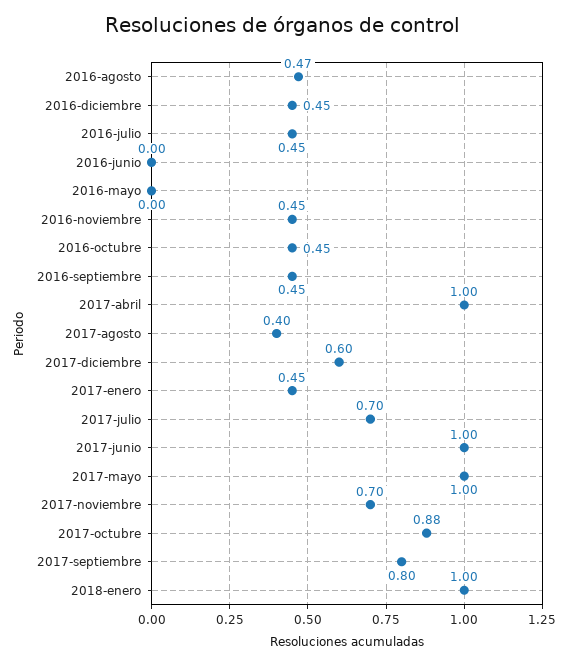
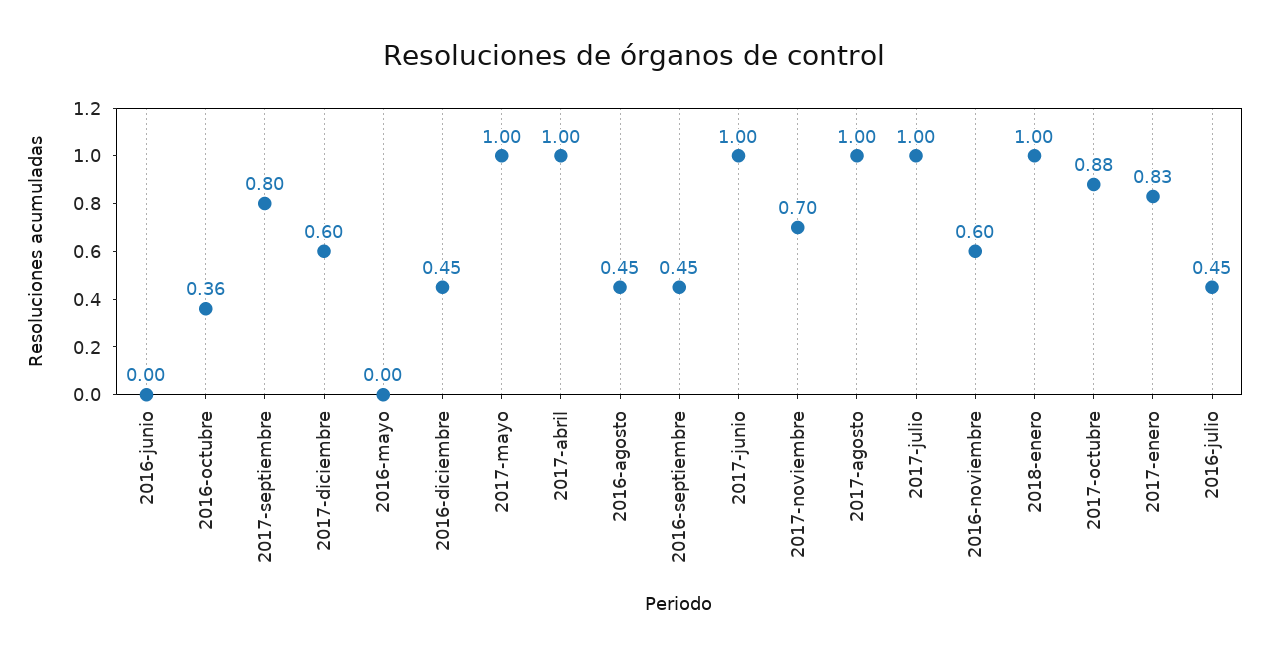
  {
-   "2016-agosto": 0.47,
+   "2016-agosto": 0.45,
    "2016-diciembre": 0.45,
    "2016-julio": 0.45,
    "2016-junio": 0,
    "2016-mayo": 0,
-   "2016-noviembre": 0.45,
+   "2016-noviembre": 0.6,
-   "2016-octubre": 0.45,
+   "2016-octubre": 0.36,
    "2016-septiembre": 0.45,
    "2017-abril": 1,
-   "2017-agosto": 0.4,
+   "2017-agosto": 1,
    "2017-diciembre": 0.6,
-   "2017-enero": 0.45,
+   "2017-enero": 0.83,
-   "2017-julio": 0.7,
+   "2017-julio": 1,
    "2017-junio": 1,
    "2017-mayo": 1,
    "2017-noviembre": 0.7,
    "2017-octubre": 0.88,
    "2017-septiembre": 0.8,
    "2018-enero": 1
  }

